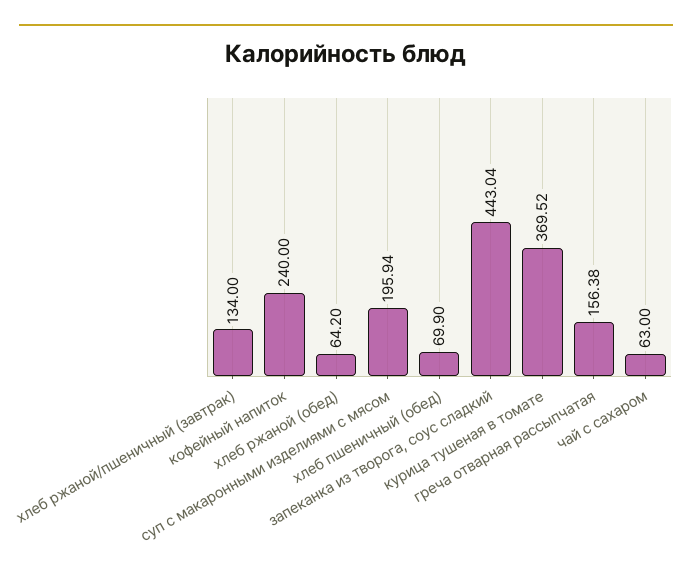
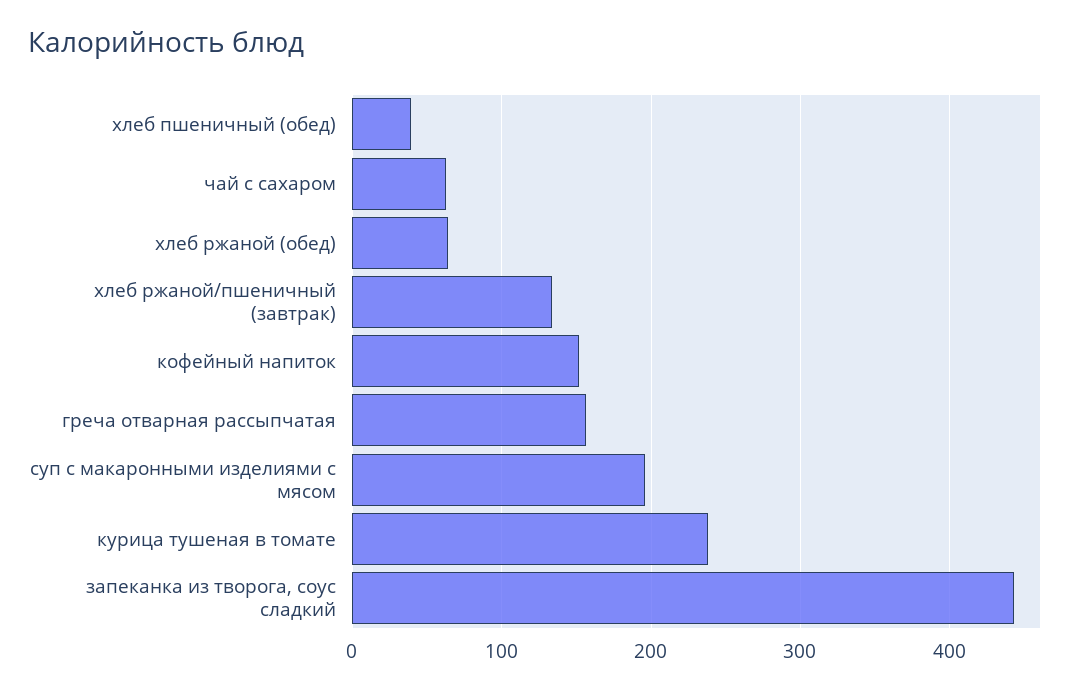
  {
    "хлеб ржаной/пшеничный (завтрак)": 134,
-   "кофейный напиток": 240,
+   "кофейный напиток": 150,
    "хлеб ржаной (обед)": 64.2,
    "суп с макаронными изделиями с мясом": 195.94,
-   "хлеб пшеничный (обед)": 69.9,
+   "хлеб пшеничный (обед)": 40,
    "запеканка из творога, соус сладкий": 443.04,
-   "курица тушеная в томате": 369.52,
+   "курица тушеная в томате": 240,
    "греча отварная рассыпчатая": 156.38,
    "чай с сахаром": 63
  }

